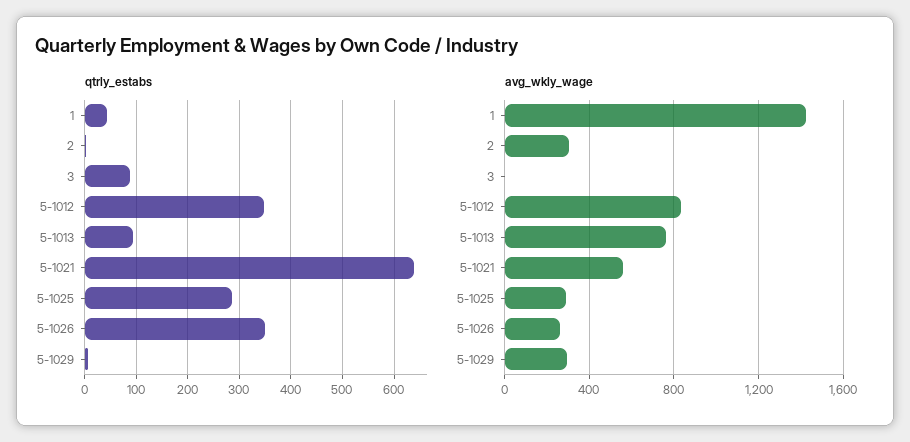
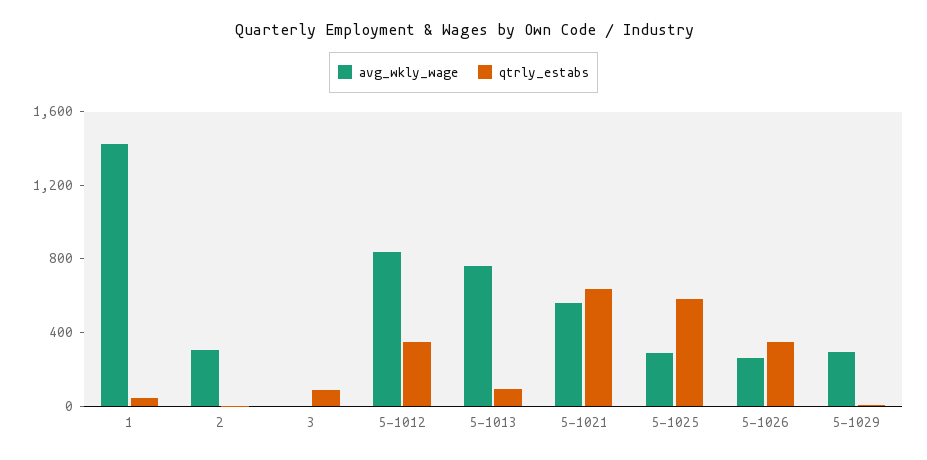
  {
    "qtrly_estabs": {
      "1": 40,
      "2": 0,
      "3": 80,
      "5-1012": 340,
      "5-1013": 100,
      "5-1021": 640,
-     "5-1025": 280,
+     "5-1025": 600,
      "5-1026": 340,
      "5-1029": 0
    },
    "avg_wkly_wage": {
      "1": 1400,
      "2": 300,
      "3": 0,
      "5-1012": 850,
      "5-1013": 750,
      "5-1021": 550,
      "5-1025": 300,
      "5-1026": 250,
      "5-1029": 300
    }
  }

